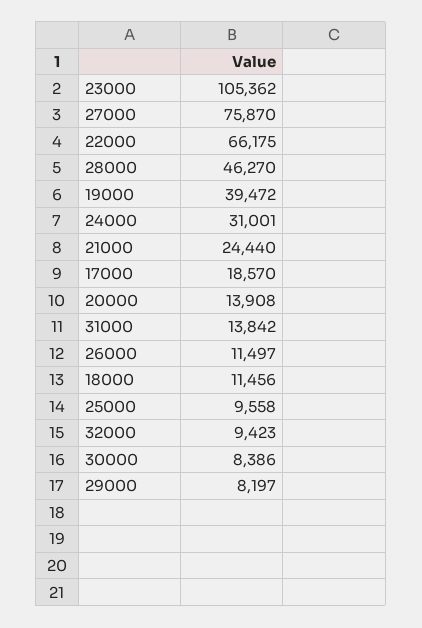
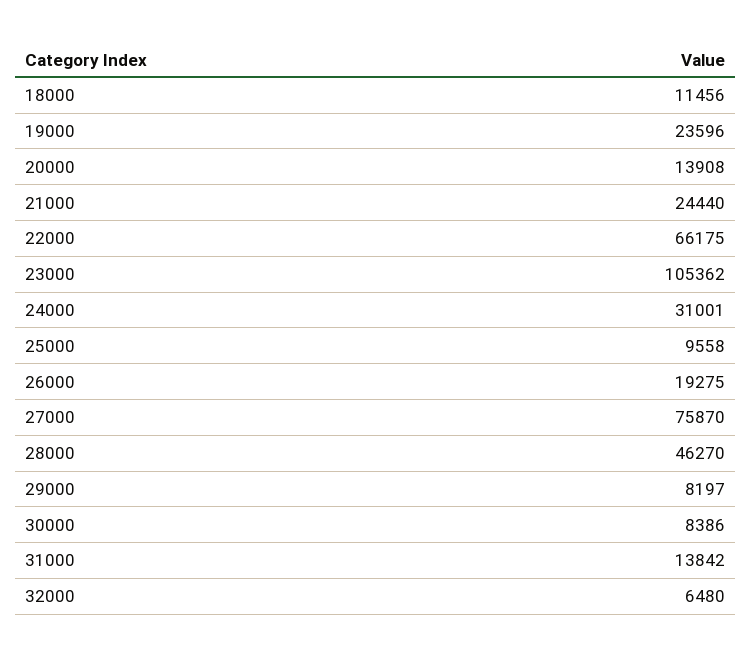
  {
    "23000": 105362,
    "27000": 75870,
    "22000": 66175,
    "28000": 46270,
-   "19000": 39472,
+   "19000": 23596,
    "24000": 31001,
    "21000": 24440,
-   "17000": 18570,
    "20000": 13908,
    "31000": 13842,
-   "26000": 11497,
+   "26000": 19275,
    "18000": 11456,
    "25000": 9558,
-   "32000": 9423,
+   "32000": 6480,
    "30000": 8386,
    "29000": 8197
  }

